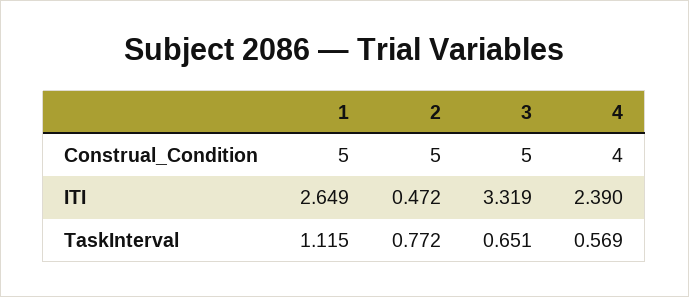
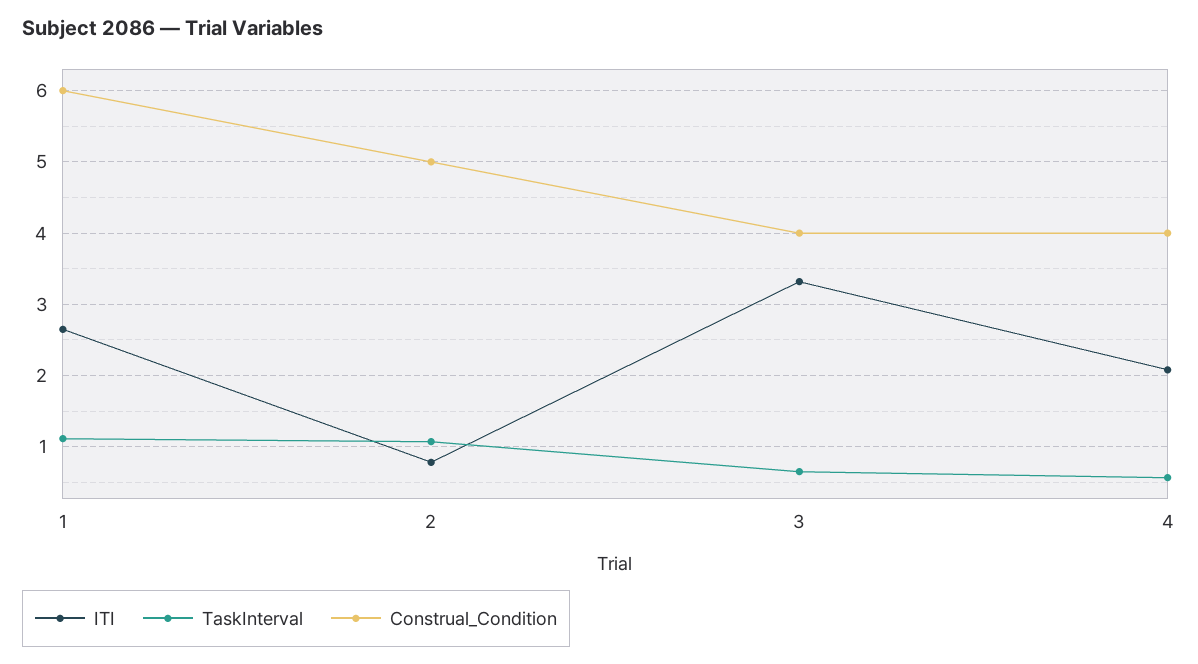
  {
    "Construal_Condition": {
-     "1": 5,
+     "1": 6,
      "2": 5,
-     "3": 5,
+     "3": 4,
      "4": 4
    },
    "ITI": {
      "1": 2.649,
-     "2": 0.472,
+     "2": 0.8,
      "3": 3.319,
-     "4": 2.39
+     "4": 2.1
    },
    "TaskInterval": {
      "1": 1.115,
-     "2": 0.772,
+     "2": 1.1,
      "3": 0.651,
      "4": 0.569
    }
  }

